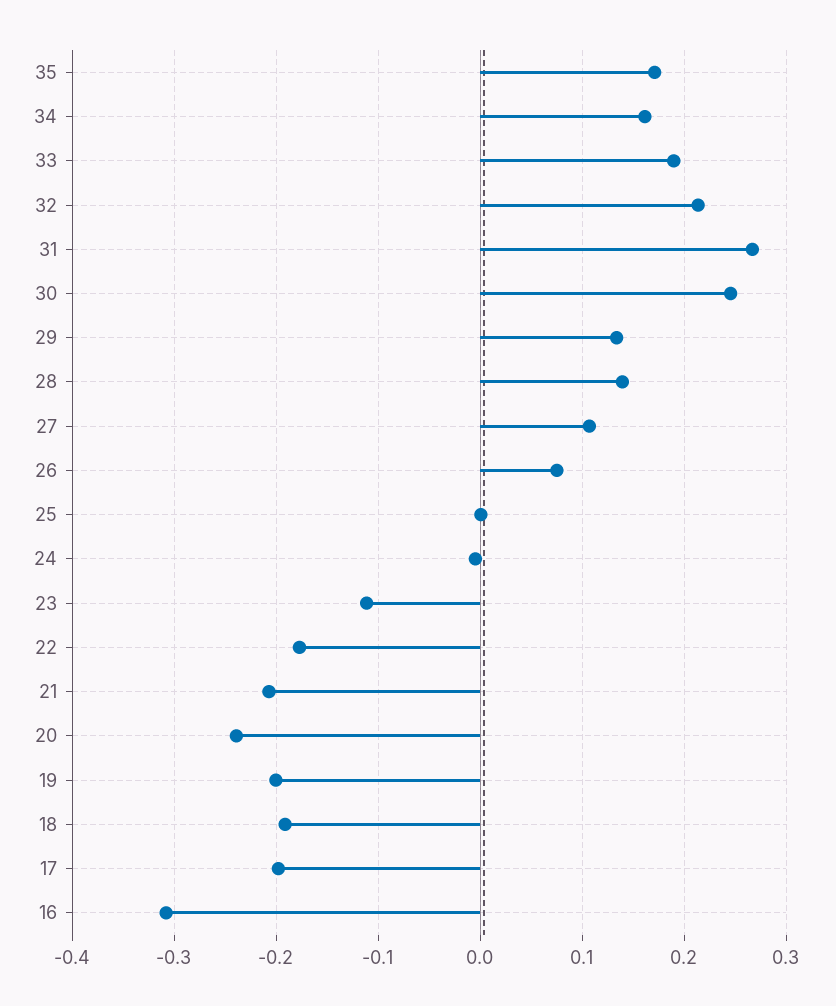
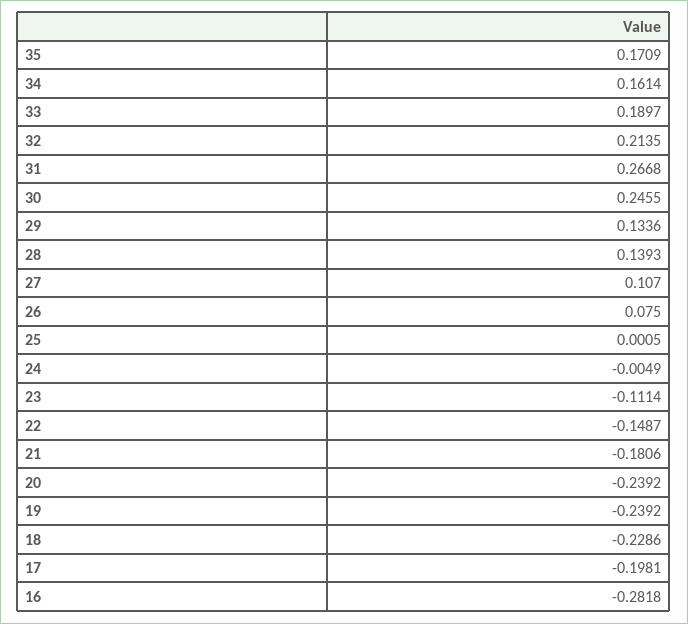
  {
    "35": 0.1709,
    "34": 0.1614,
    "33": 0.1897,
    "32": 0.2135,
    "31": 0.2668,
    "30": 0.2455,
    "29": 0.1336,
    "28": 0.1393,
    "27": 0.107,
    "26": 0.075,
    "25": 0.0005,
    "24": -0.0049,
    "23": -0.1114,
-   "22": -0.18,
+   "22": -0.1487,
-   "21": -0.21,
+   "21": -0.1806,
    "20": -0.2392,
-   "19": -0.2,
+   "19": -0.2392,
-   "18": -0.19,
+   "18": -0.2286,
    "17": -0.1981,
-   "16": -0.31
+   "16": -0.2818
  }

